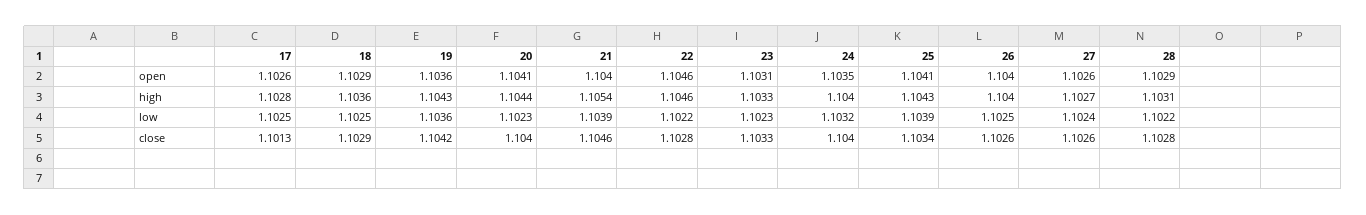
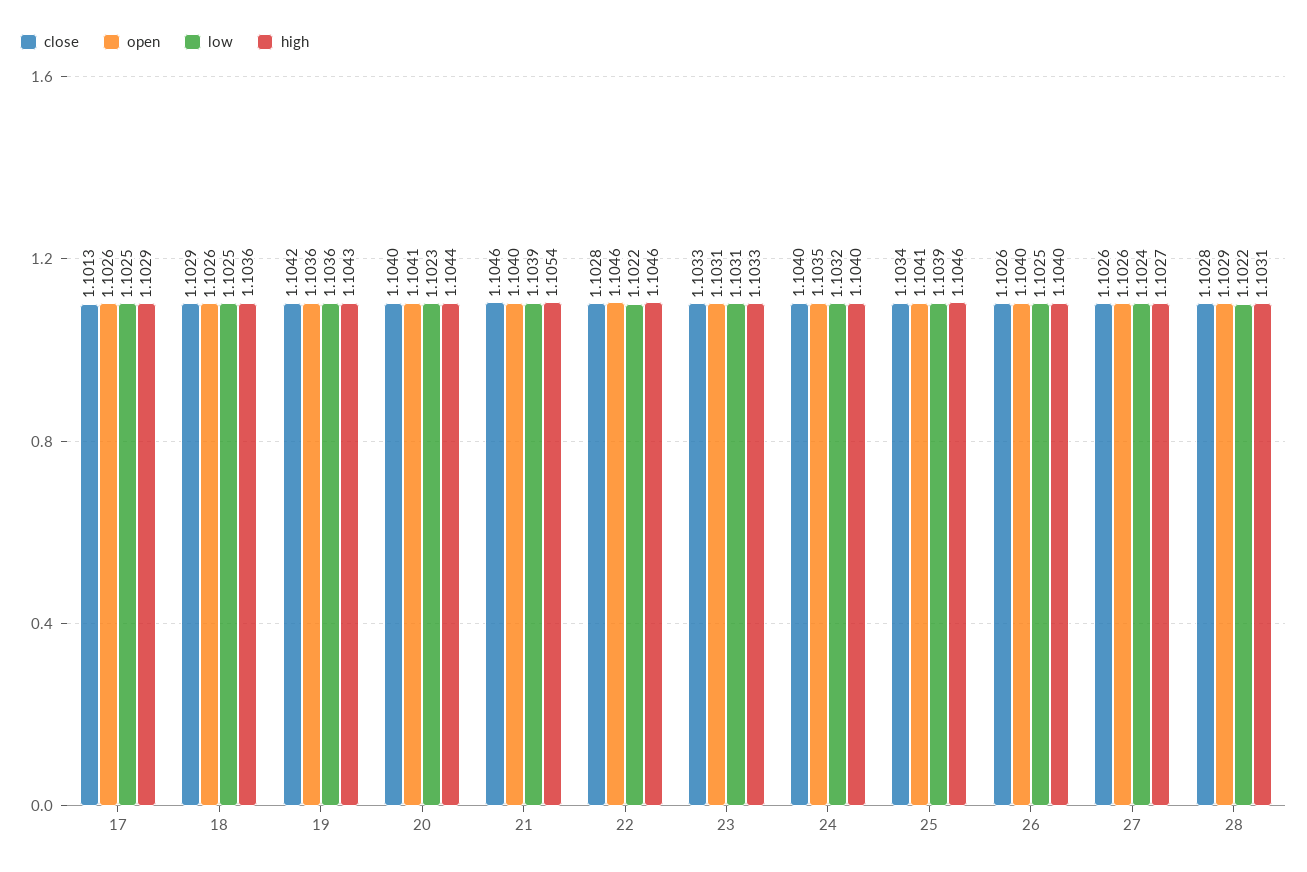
  {
    "open": {
      "17": 1.1026,
-     "18": 1.1029,
+     "18": 1.1026,
      "19": 1.1036,
      "20": 1.1041,
      "21": 1.104,
      "22": 1.1046,
      "23": 1.1031,
      "24": 1.1035,
      "25": 1.1041,
      "26": 1.104,
      "27": 1.1026,
      "28": 1.1029
    },
    "high": {
-     "17": 1.1028,
+     "17": 1.1029,
      "18": 1.1036,
      "19": 1.1043,
      "20": 1.1044,
      "21": 1.1054,
      "22": 1.1046,
      "23": 1.1033,
      "24": 1.104,
-     "25": 1.1043,
+     "25": 1.1046,
      "26": 1.104,
      "27": 1.1027,
      "28": 1.1031
    },
    "low": {
      "17": 1.1025,
      "18": 1.1025,
      "19": 1.1036,
      "20": 1.1023,
      "21": 1.1039,
      "22": 1.1022,
-     "23": 1.1023,
+     "23": 1.1031,
      "24": 1.1032,
      "25": 1.1039,
      "26": 1.1025,
      "27": 1.1024,
      "28": 1.1022
    },
    "close": {
      "17": 1.1013,
      "18": 1.1029,
      "19": 1.1042,
      "20": 1.104,
      "21": 1.1046,
      "22": 1.1028,
      "23": 1.1033,
      "24": 1.104,
      "25": 1.1034,
      "26": 1.1026,
      "27": 1.1026,
      "28": 1.1028
    }
  }

